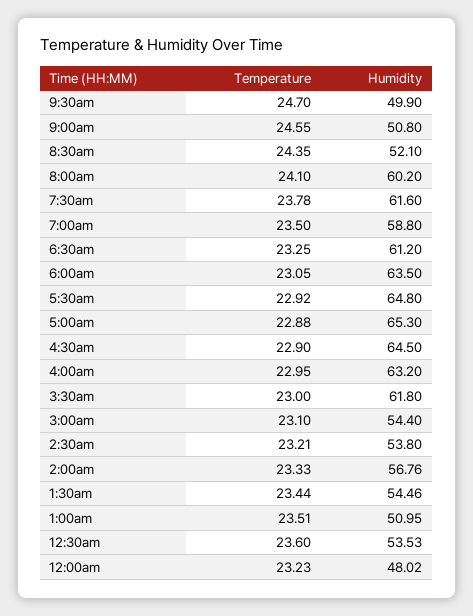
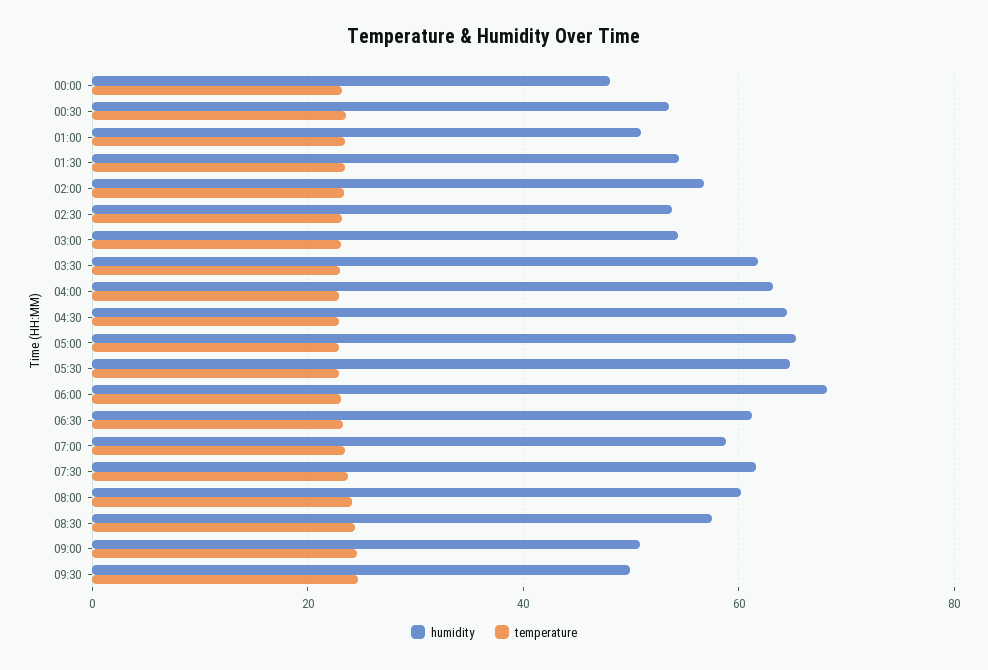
  {
    "Temperature": {
      "9:30am": 24.7,
      "9:00am": 24.55,
      "8:30am": 24.35,
      "8:00am": 24.1,
      "7:30am": 23.78,
      "7:00am": 23.5,
      "6:30am": 23.25,
      "6:00am": 23.05,
      "5:30am": 22.92,
      "5:00am": 22.88,
      "4:30am": 22.9,
      "4:00am": 22.95,
      "3:30am": 23,
      "3:00am": 23.1,
      "2:30am": 23.21,
      "2:00am": 23.33,
      "1:30am": 23.44,
      "1:00am": 23.51,
      "12:30am": 23.6,
      "12:00am": 23.23
    },
    "Humidity": {
      "9:30am": 49.9,
      "9:00am": 50.8,
-     "8:30am": 52.1,
+     "8:30am": 58,
      "8:00am": 60.2,
      "7:30am": 61.6,
      "7:00am": 58.8,
      "6:30am": 61.2,
-     "6:00am": 63.5,
+     "6:00am": 68,
      "5:30am": 64.8,
      "5:00am": 65.3,
      "4:30am": 64.5,
      "4:00am": 63.2,
      "3:30am": 61.8,
      "3:00am": 54.4,
      "2:30am": 53.8,
      "2:00am": 56.76,
      "1:30am": 54.46,
      "1:00am": 50.95,
      "12:30am": 53.53,
      "12:00am": 48.02
    }
  }

